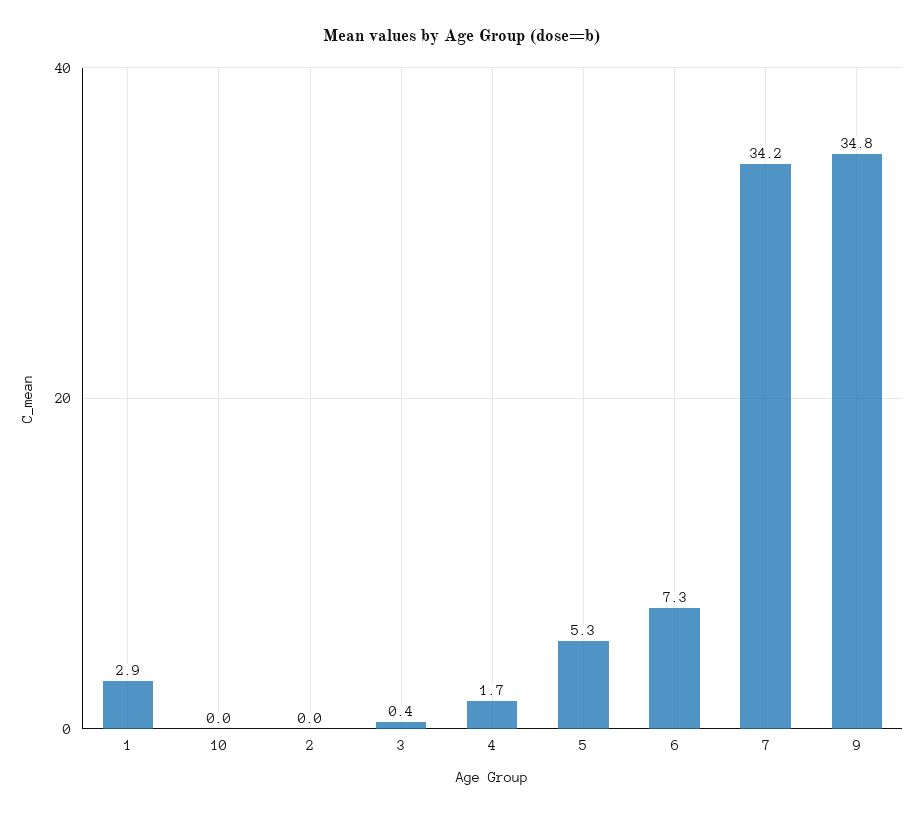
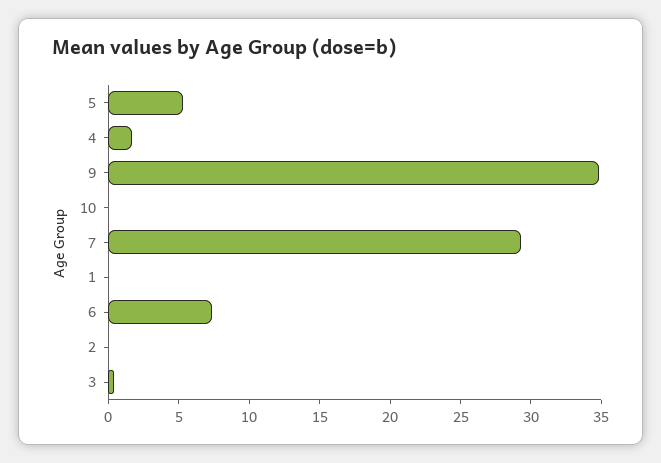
  {
-   "1": 2.9,
+   "1": 0,
    "10": 0,
    "2": 0,
    "3": 0.4,
    "4": 1.7,
    "5": 5.3,
    "6": 7.3,
-   "7": 34.2,
+   "7": 29,
    "9": 34.8
  }

